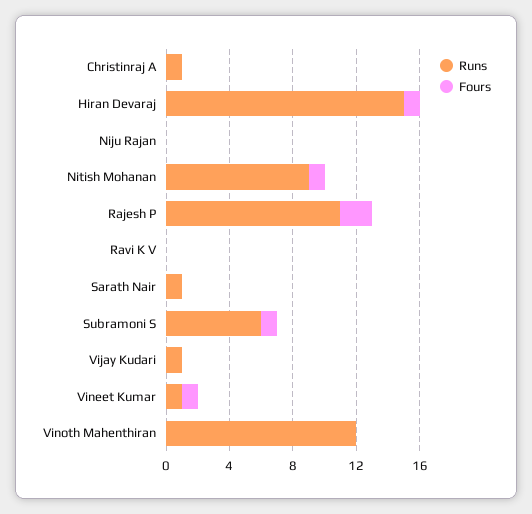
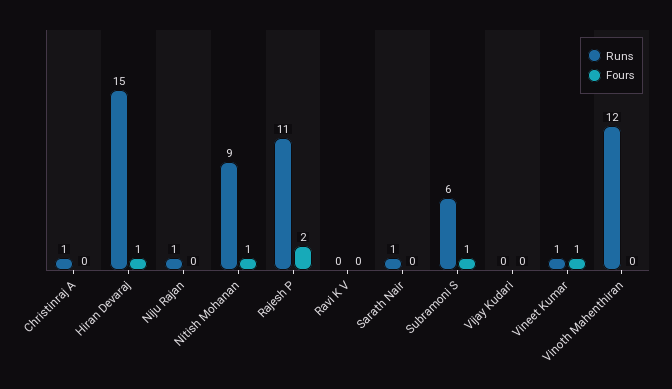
  {
    "Runs": {
      "Christinraj A": 1,
      "Hiran Devaraj": 15,
-     "Niju Rajan": 0,
+     "Niju Rajan": 1,
      "Nitish Mohanan": 9,
      "Rajesh P": 11,
      "Ravi K V": 0,
      "Sarath Nair": 1,
      "Subramoni S": 6,
-     "Vijay Kudari": 1,
+     "Vijay Kudari": 0,
      "Vineet Kumar": 1,
      "Vinoth Mahenthiran": 12
    },
    "Fours": {
      "Christinraj A": 0,
      "Hiran Devaraj": 1,
      "Niju Rajan": 0,
      "Nitish Mohanan": 1,
      "Rajesh P": 2,
      "Ravi K V": 0,
      "Sarath Nair": 0,
      "Subramoni S": 1,
      "Vijay Kudari": 0,
      "Vineet Kumar": 1,
      "Vinoth Mahenthiran": 0
    }
  }

